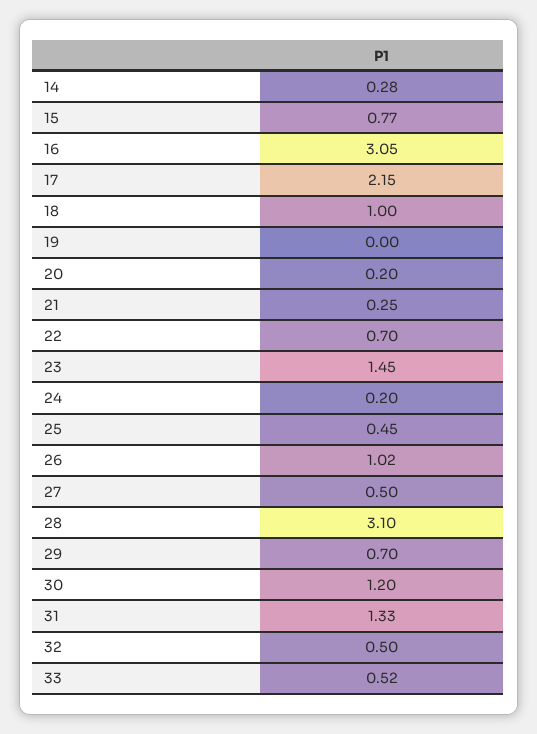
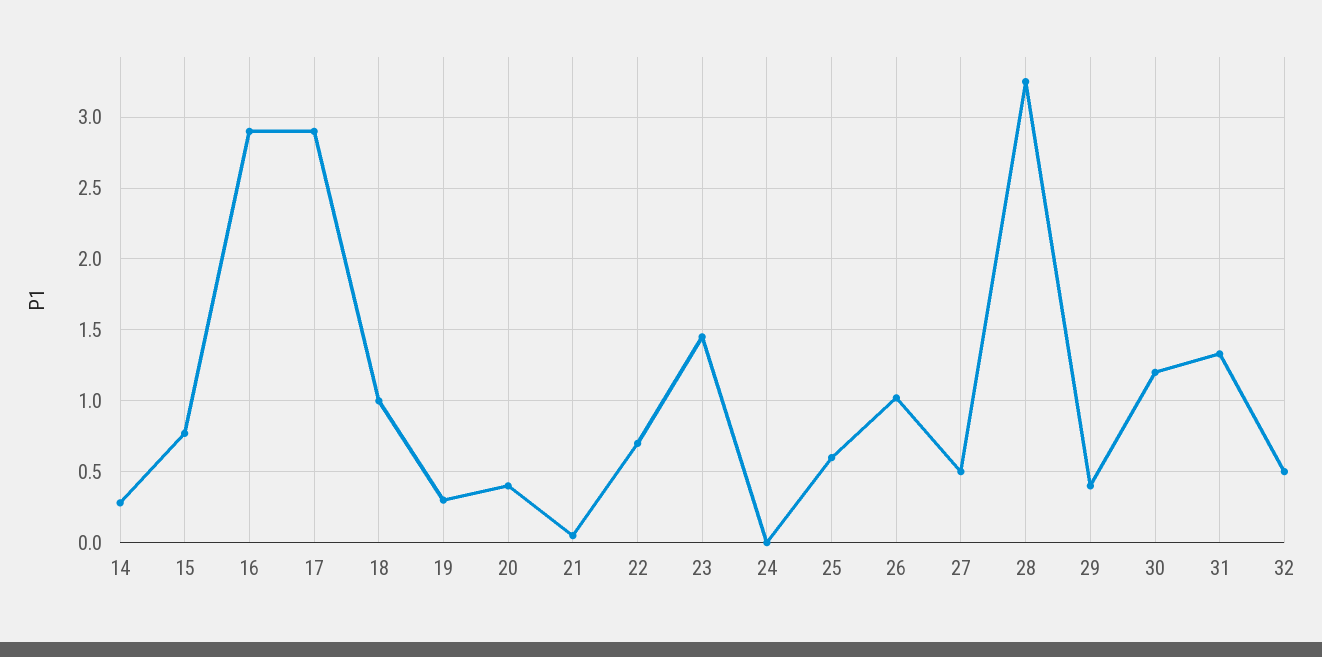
  {
    "14": 0.28,
    "15": 0.77,
-   "16": 3.05,
+   "16": 2.9,
-   "17": 2.15,
+   "17": 2.9,
    "18": 1,
-   "19": 0,
+   "19": 0.3,
-   "20": 0.2,
+   "20": 0.4,
-   "21": 0.25,
+   "21": 0.05,
    "22": 0.7,
    "23": 1.45,
-   "24": 0.2,
+   "24": 0,
-   "25": 0.45,
+   "25": 0.6,
    "26": 1.02,
    "27": 0.5,
-   "28": 3.1,
+   "28": 3.25,
-   "29": 0.7,
+   "29": 0.4,
    "30": 1.2,
    "31": 1.33,
-   "32": 0.5,
+   "32": 0.5
-   "33": 0.52
  }

